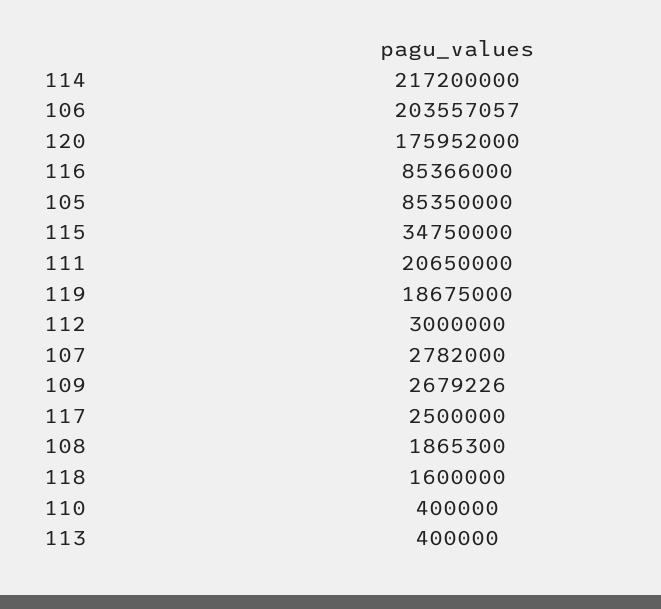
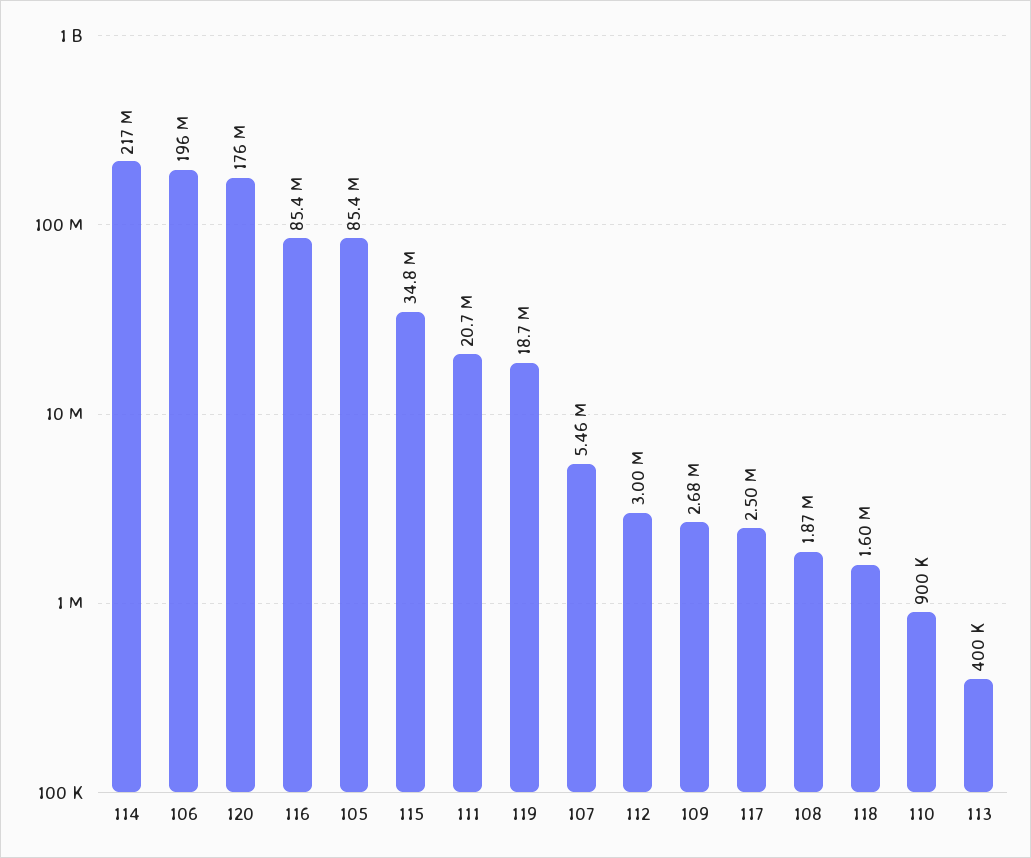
  {
    "114": 217200000,
-   "106": 203557057,
+   "106": 196000000,
    "120": 175952000,
    "116": 85366000,
    "105": 85350000,
    "115": 34750000,
    "111": 20650000,
    "119": 18675000,
    "112": 3000000,
-   "107": 2782000,
+   "107": 5460000,
    "109": 2679226,
    "117": 2500000,
    "108": 1865300,
    "118": 1600000,
-   "110": 400000,
+   "110": 900000,
    "113": 400000
  }

